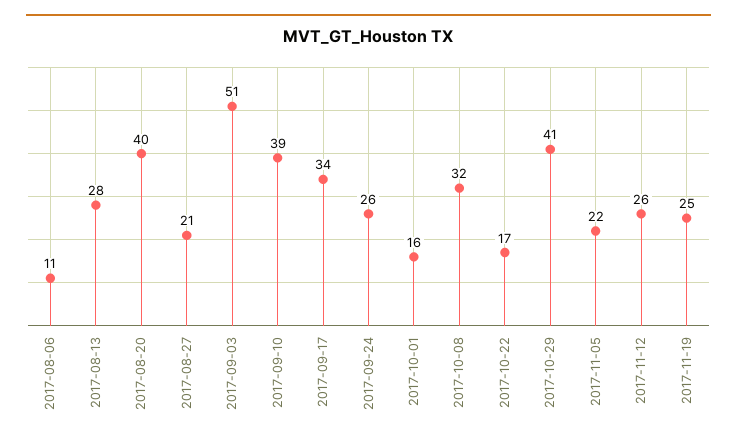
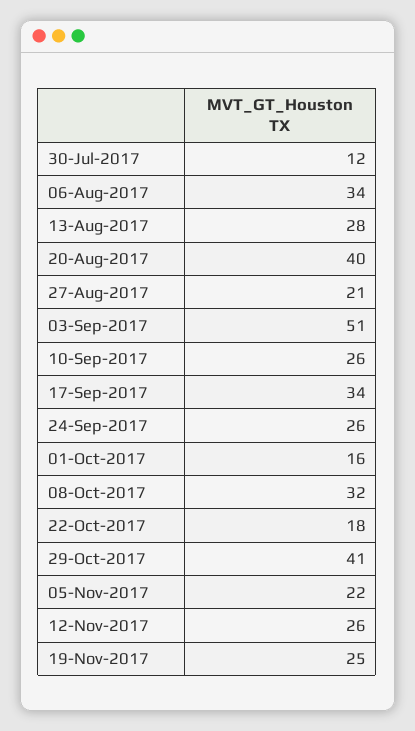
  {
-   "2017-08-06": 11,
+   "2017-08-06": 34,
    "2017-08-13": 28,
    "2017-08-20": 40,
    "2017-08-27": 21,
    "2017-09-03": 51,
-   "2017-09-10": 39,
+   "2017-09-10": 26,
    "2017-09-17": 34,
    "2017-09-24": 26,
    "2017-10-01": 16,
    "2017-10-08": 32,
-   "2017-10-22": 17,
+   "2017-10-22": 18,
    "2017-10-29": 41,
    "2017-11-05": 22,
    "2017-11-12": 26,
-   "2017-11-19": 25
+   "2017-11-19": 25,
+   "30-Jul-2017": 12
  }

